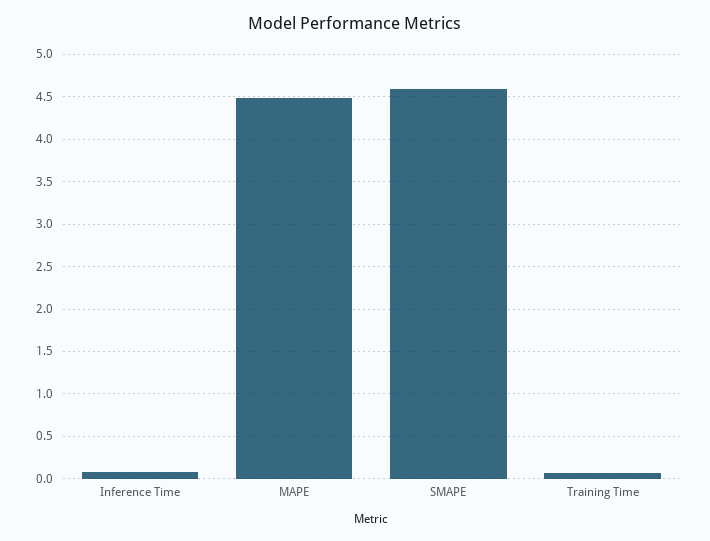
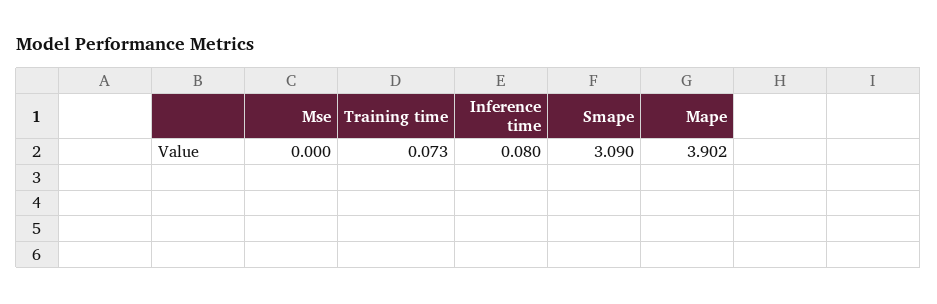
  {
    "Inference Time": 0.08,
-   "MAPE": 4.5,
+   "MAPE": 3.902,
-   "SMAPE": 4.6,
+   "SMAPE": 3.09,
-   "Training Time": 0.073
+   "Training Time": 0.073,
+   "Mse": 0
  }

